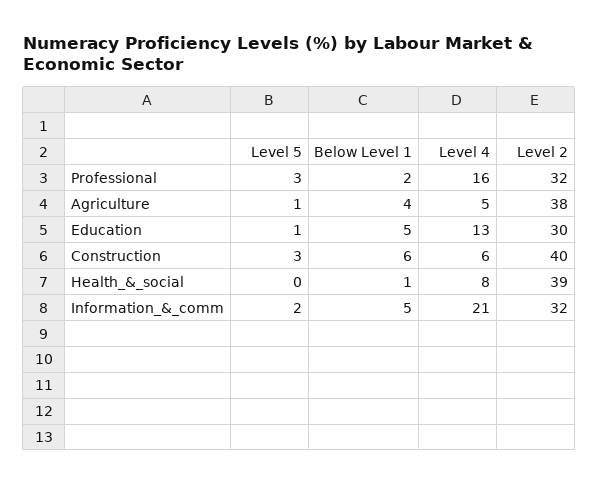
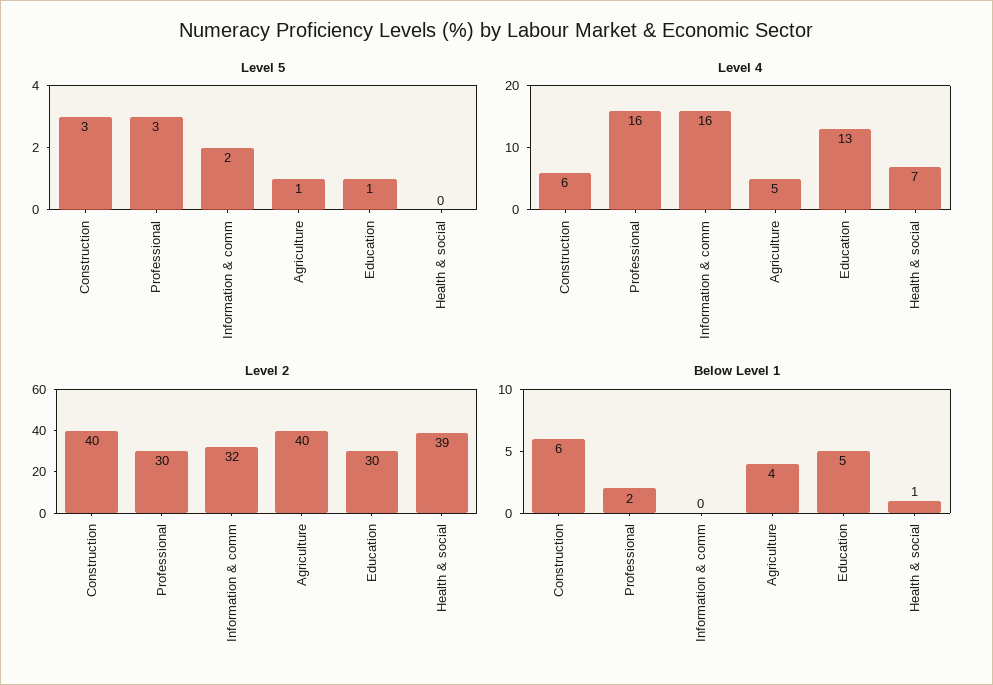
  {
    "Level 5": {
      "Professional": 3,
      "Agriculture": 1,
      "Education": 1,
      "Construction": 3,
      "Health_&_social": 0,
      "Information_&_comm": 2
    },
    "Below Level 1": {
      "Professional": 2,
      "Agriculture": 4,
      "Education": 5,
      "Construction": 6,
      "Health_&_social": 1,
-     "Information_&_comm": 5
+     "Information_&_comm": 0
    },
    "Level 4": {
      "Professional": 16,
      "Agriculture": 5,
      "Education": 13,
      "Construction": 6,
-     "Health_&_social": 8,
+     "Health_&_social": 7,
-     "Information_&_comm": 21
+     "Information_&_comm": 16
    },
    "Level 2": {
-     "Professional": 32,
+     "Professional": 30,
-     "Agriculture": 38,
+     "Agriculture": 40,
      "Education": 30,
      "Construction": 40,
      "Health_&_social": 39,
      "Information_&_comm": 32
    }
  }

